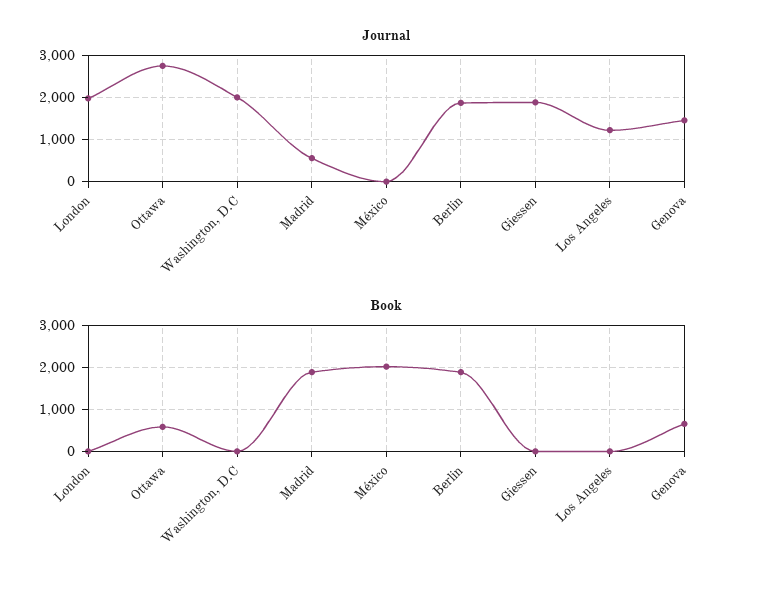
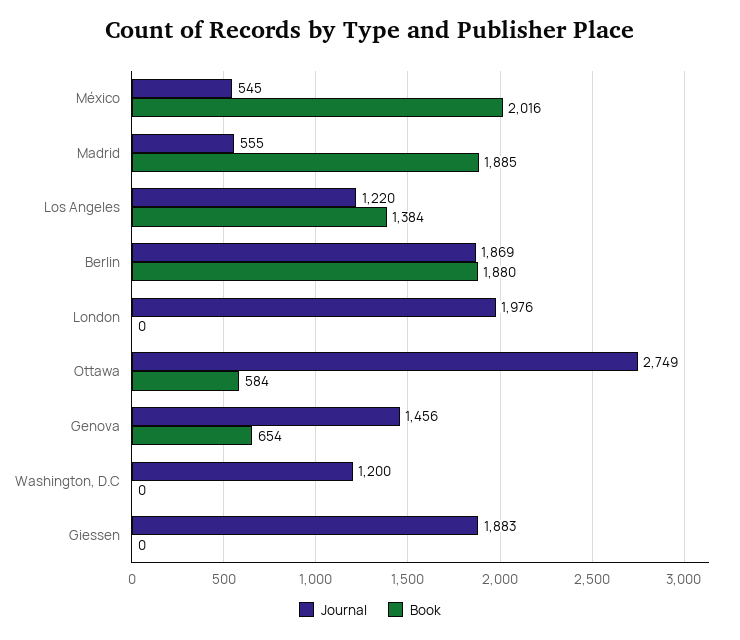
  {
    "Journal": {
      "London": 1976,
      "Ottawa": 2749,
-     "Washington, D.C": 2000,
+     "Washington, D.C": 1200,
      "Madrid": 555,
-     "México": 0,
+     "México": 545,
      "Berlin": 1869,
      "Giessen": 1883,
      "Los Angeles": 1220,
      "Genova": 1456
    },
    "Book": {
      "London": 0,
      "Ottawa": 584,
      "Washington, D.C": 0,
      "Madrid": 1885,
      "México": 2016,
      "Berlin": 1880,
      "Giessen": 0,
-     "Los Angeles": 0,
+     "Los Angeles": 1384,
      "Genova": 654
    }
  }

